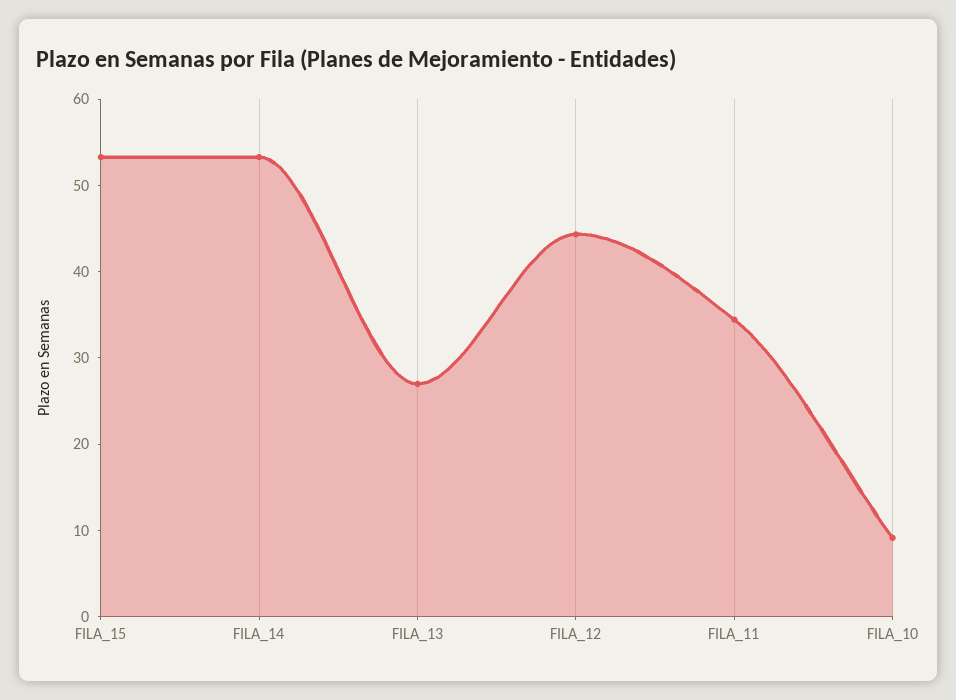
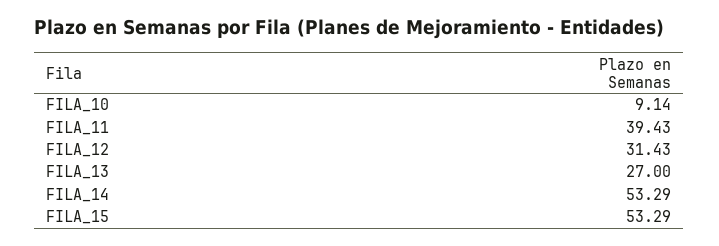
  {
    "FILA_15": 53.29,
    "FILA_14": 53.29,
    "FILA_13": 27,
-   "FILA_12": 44,
+   "FILA_12": 31.43,
-   "FILA_11": 34,
+   "FILA_11": 39.43,
    "FILA_10": 9.14
  }

